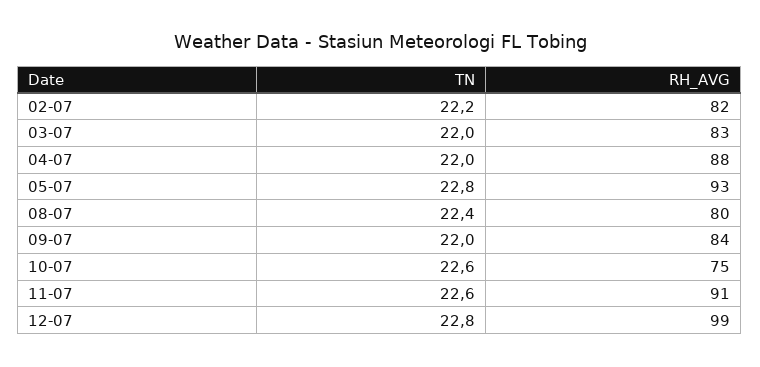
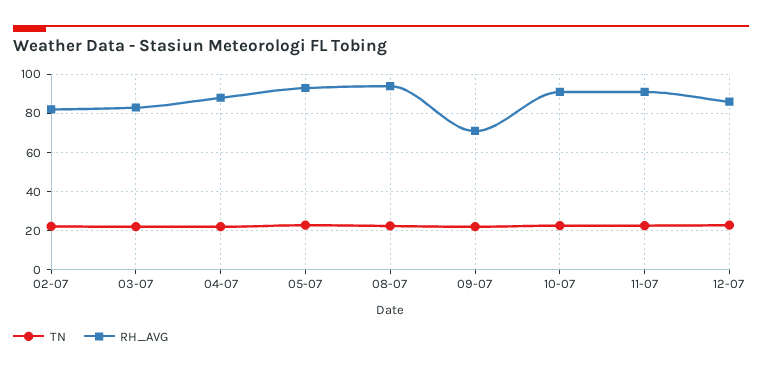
  {
    "TN": {
      "02-07": 22.2,
      "03-07": 22,
      "04-07": 22,
      "05-07": 22.8,
      "08-07": 22.4,
      "09-07": 22,
      "10-07": 22.6,
      "11-07": 22.6,
      "12-07": 22.8
    },
    "RH_AVG": {
      "02-07": 82,
      "03-07": 83,
      "04-07": 88,
      "05-07": 93,
-     "08-07": 80,
+     "08-07": 95,
-     "09-07": 84,
+     "09-07": 70,
-     "10-07": 75,
+     "10-07": 90,
      "11-07": 91,
-     "12-07": 99
+     "12-07": 85
    }
  }

